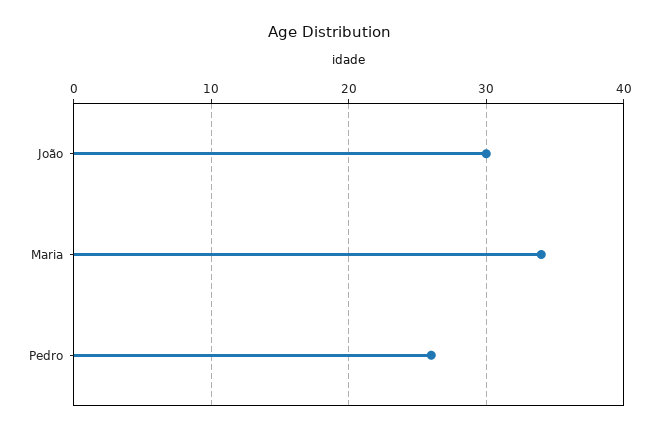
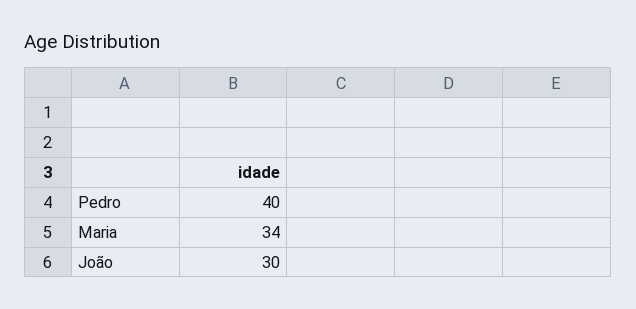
  {
    "João": 30,
    "Maria": 34,
-   "Pedro": 26
+   "Pedro": 40
  }

